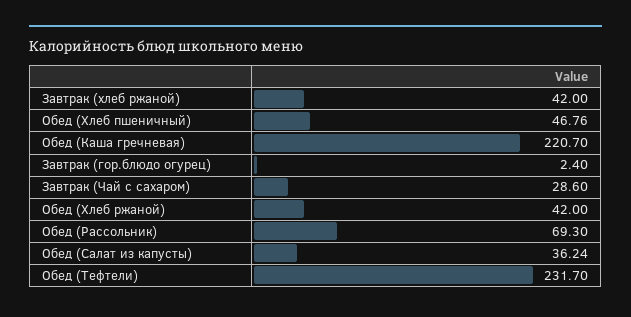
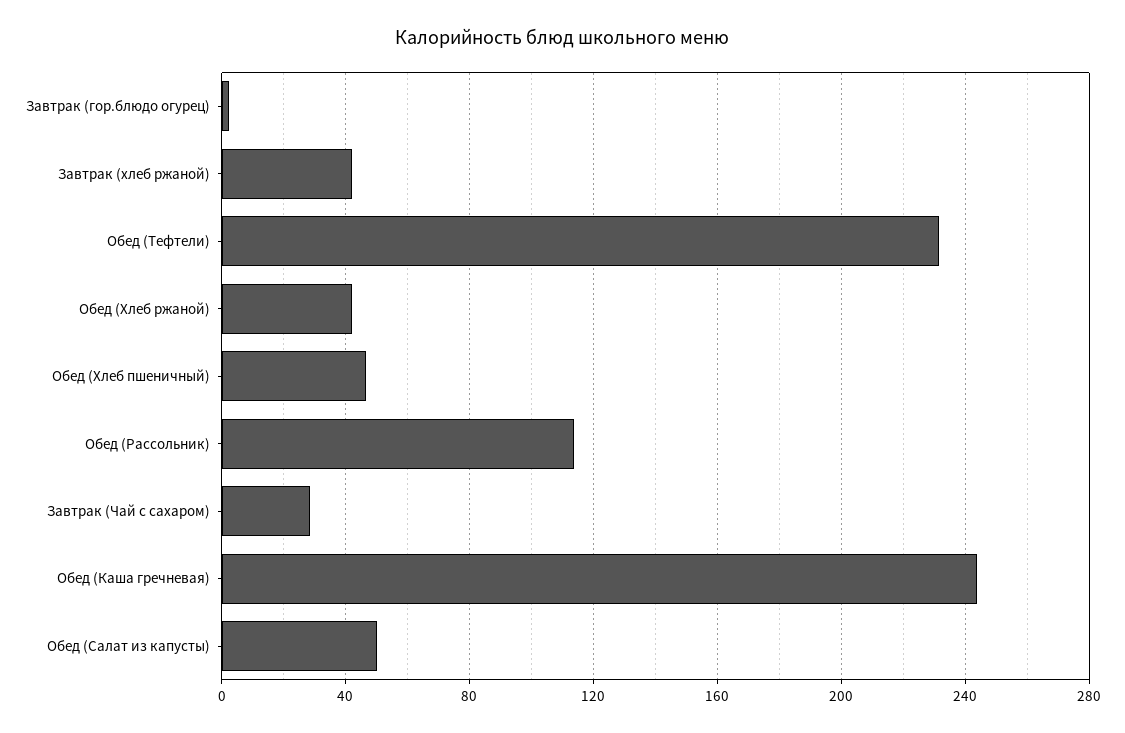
  {
    "Завтрак (хлеб ржаной)": 42,
    "Обед (Хлеб пшеничный)": 46.76,
-   "Обед (Каша гречневая)": 220.7,
+   "Обед (Каша гречневая)": 245,
    "Завтрак (гор.блюдо огурец)": 2.4,
    "Завтрак (Чай с сахаром)": 28.6,
    "Обед (Хлеб ржаной)": 42,
-   "Обед (Рассольник)": 69.3,
+   "Обед (Рассольник)": 115,
-   "Обед (Салат из капусты)": 36.24,
+   "Обед (Салат из капусты)": 50,
    "Обед (Тефтели)": 231.7
  }

